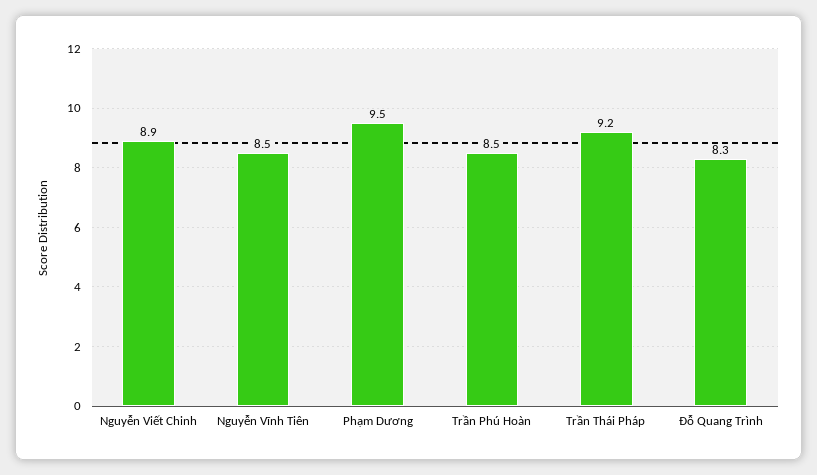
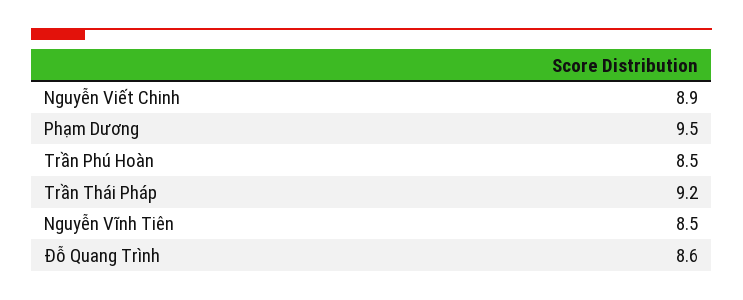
  {
    "Nguyễn Viết Chinh": 8.9,
    "Nguyễn Vĩnh Tiên": 8.5,
    "Phạm Dương": 9.5,
    "Trần Phú Hoàn": 8.5,
    "Trần Thái Pháp": 9.2,
-   "Đỗ Quang Trình": 8.3
+   "Đỗ Quang Trình": 8.6
  }

